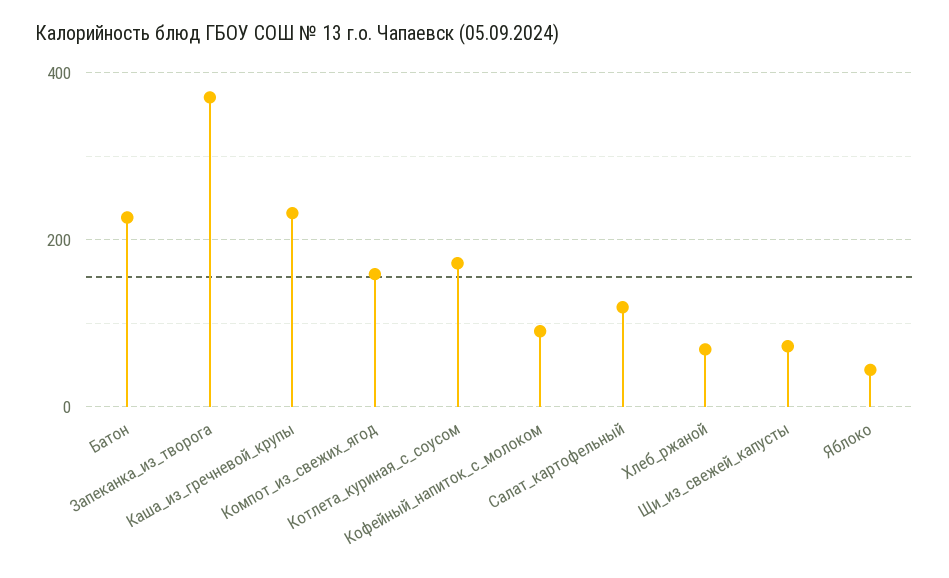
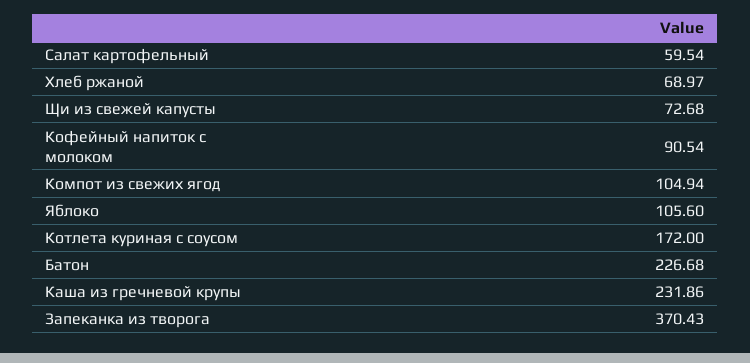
  {
    "Батон": 226.68,
    "Запеканка_из_творога": 370.43,
    "Каша_из_гречневой_крупы": 231.86,
-   "Компот_из_свежих_ягод": 160,
+   "Компот_из_свежих_ягод": 104.94,
    "Котлета_куриная_с_соусом": 172,
    "Кофейный_напиток_с_молоком": 90.54,
-   "Салат_картофельный": 120,
+   "Салат_картофельный": 59.54,
    "Хлеб_ржаной": 68.97,
    "Щи_из_свежей_капусты": 72.68,
-   "Яблоко": 40
+   "Яблоко": 105.6
  }

